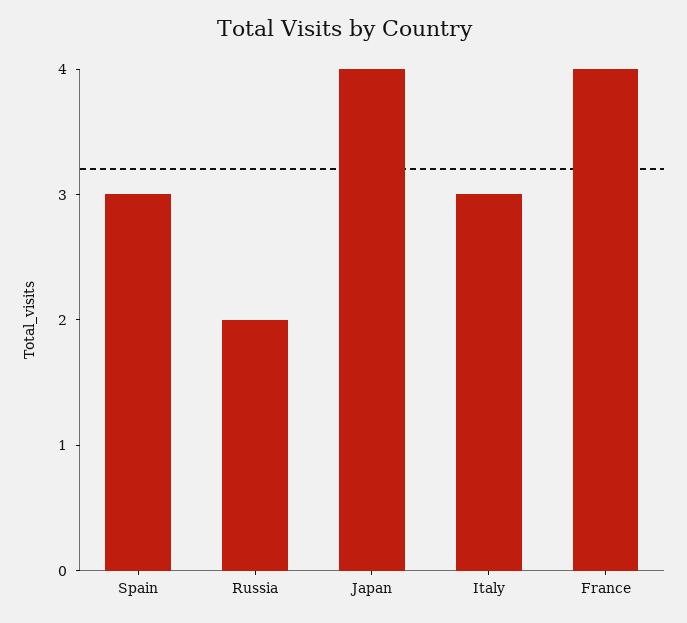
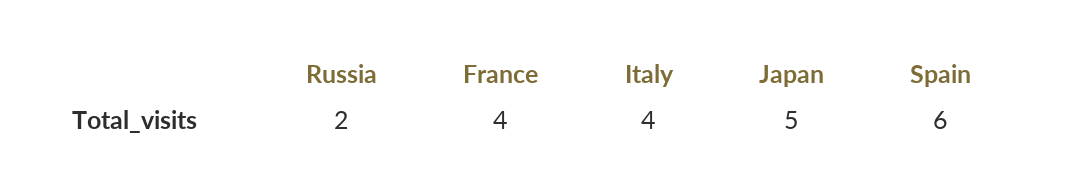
  {
-   "Spain": 3,
+   "Spain": 6,
    "Russia": 2,
-   "Japan": 4,
+   "Japan": 5,
-   "Italy": 3,
+   "Italy": 4,
    "France": 4
  }

